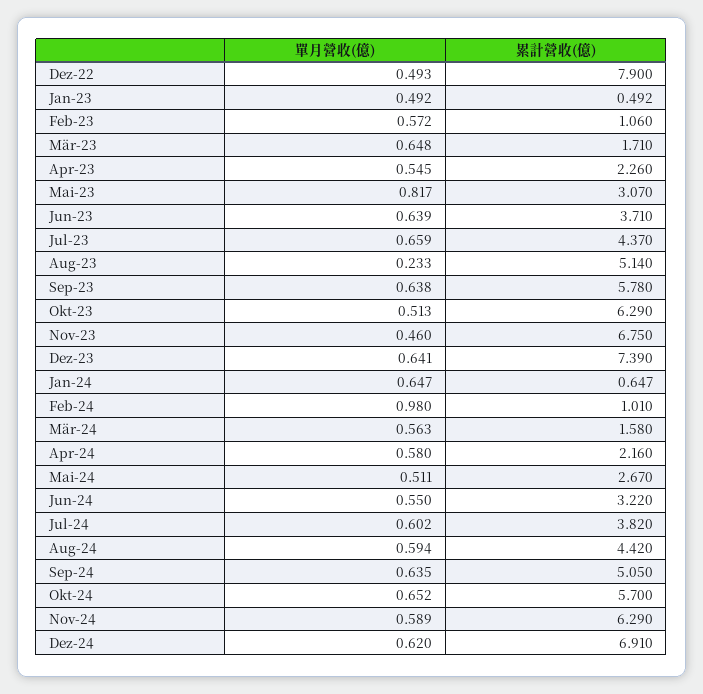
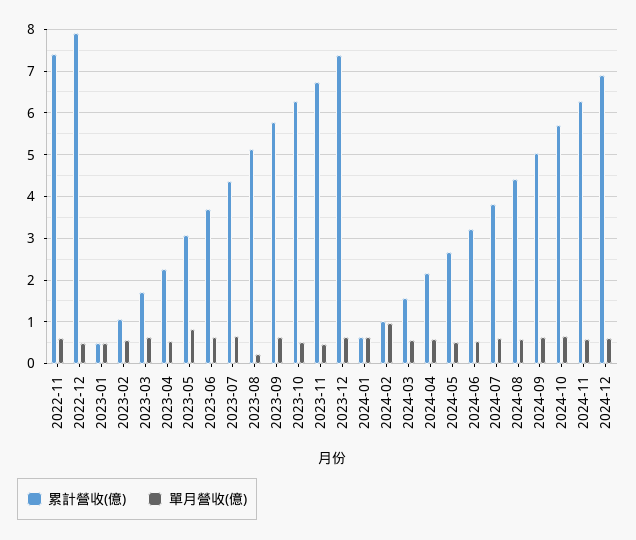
  {
    "單月營收(億)": {
      "Dez-22": 0.493,
      "Jan-23": 0.492,
      "Feb-23": 0.572,
      "Mär-23": 0.648,
      "Apr-23": 0.545,
      "Mai-23": 0.817,
      "Jun-23": 0.639,
      "Jul-23": 0.659,
      "Aug-23": 0.233,
      "Sep-23": 0.638,
      "Okt-23": 0.513,
      "Nov-23": 0.46,
      "Dez-23": 0.641,
      "Jan-24": 0.647,
      "Feb-24": 0.98,
      "Mär-24": 0.563,
      "Apr-24": 0.58,
      "Mai-24": 0.511,
      "Jun-24": 0.55,
      "Jul-24": 0.602,
      "Aug-24": 0.594,
      "Sep-24": 0.635,
      "Okt-24": 0.652,
      "Nov-24": 0.589,
-     "Dez-24": 0.62
+     "Dez-24": 0.62,
+     "2022-11": 0.6
    },
    "累計營收(億)": {
      "Dez-22": 7.9,
      "Jan-23": 0.492,
      "Feb-23": 1.06,
      "Mär-23": 1.71,
      "Apr-23": 2.26,
      "Mai-23": 3.07,
      "Jun-23": 3.71,
      "Jul-23": 4.37,
      "Aug-23": 5.14,
      "Sep-23": 5.78,
      "Okt-23": 6.29,
      "Nov-23": 6.75,
      "Dez-23": 7.39,
      "Jan-24": 0.647,
      "Feb-24": 1.01,
      "Mär-24": 1.58,
      "Apr-24": 2.16,
      "Mai-24": 2.67,
      "Jun-24": 3.22,
      "Jul-24": 3.82,
      "Aug-24": 4.42,
      "Sep-24": 5.05,
      "Okt-24": 5.7,
      "Nov-24": 6.29,
-     "Dez-24": 6.91
+     "Dez-24": 6.91,
+     "2022-11": 7.4
    }
  }

